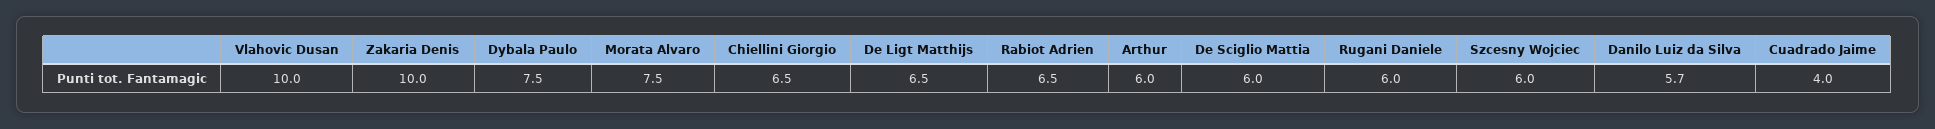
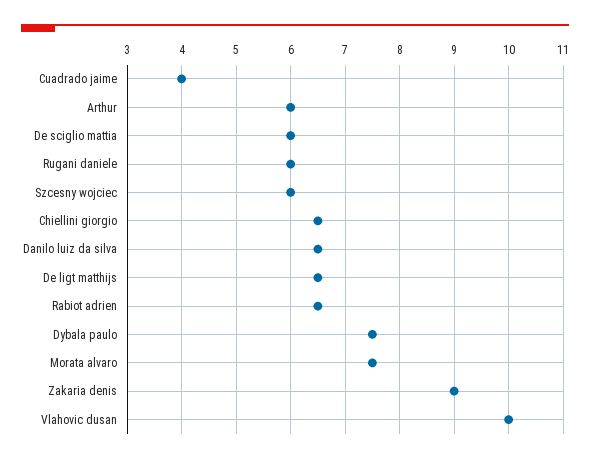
  {
    "Vlahovic Dusan": 10,
-   "Zakaria Denis": 10,
+   "Zakaria Denis": 9,
    "Dybala Paulo": 7.5,
    "Morata Alvaro": 7.5,
    "Chiellini Giorgio": 6.5,
    "De Ligt Matthijs": 6.5,
    "Rabiot Adrien": 6.5,
    "Arthur": 6,
    "De Sciglio Mattia": 6,
    "Rugani Daniele": 6,
    "Szcesny Wojciec": 6,
-   "Danilo Luiz da Silva": 5.7,
+   "Danilo Luiz da Silva": 6.5,
    "Cuadrado Jaime": 4
  }

